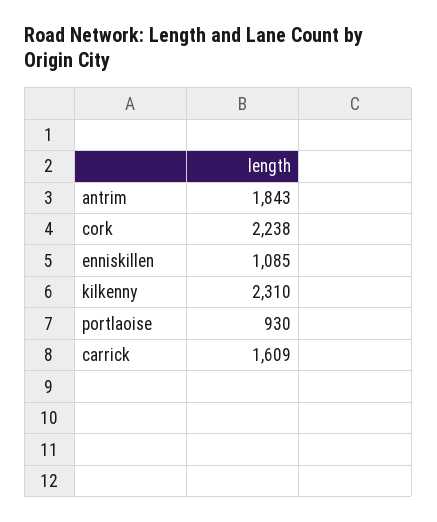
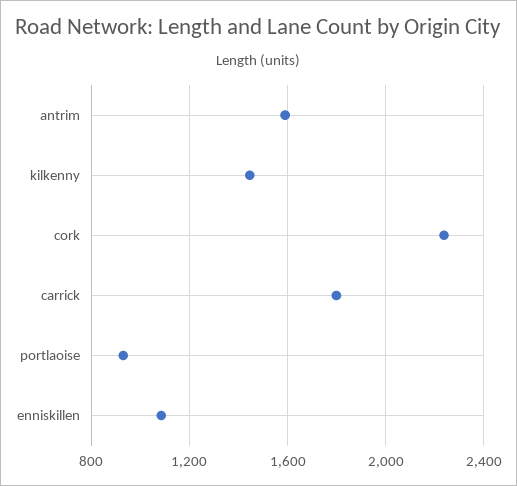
  {
-   "antrim": 1843,
+   "antrim": 1600,
    "cork": 2238,
    "enniskillen": 1085,
-   "kilkenny": 2310,
+   "kilkenny": 1450,
    "portlaoise": 930,
-   "carrick": 1609
+   "carrick": 1800
  }

